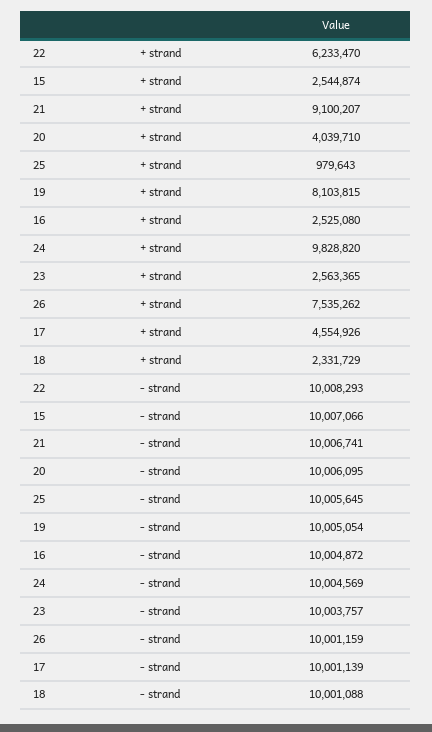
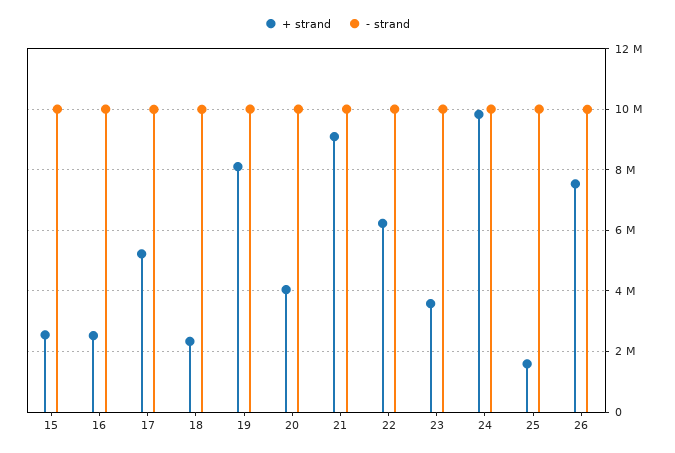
  {
    "+ strand": {
      "22": 6233470,
      "15": 2544874,
      "21": 9100207,
      "20": 4039710,
-     "25": 979643,
+     "25": 1600000,
      "19": 8103815,
      "16": 2525080,
      "24": 9828820,
-     "23": 2563365,
+     "23": 3600000,
      "26": 7535262,
-     "17": 4554926,
+     "17": 5200000,
      "18": 2331729
    },
    "- strand": {
      "22": 10008293,
      "15": 10007066,
      "21": 10006741,
      "20": 10006095,
      "25": 10005645,
      "19": 10005054,
      "16": 10004872,
      "24": 10004569,
      "23": 10003757,
      "26": 10001159,
      "17": 10001139,
      "18": 10001088
    }
  }

